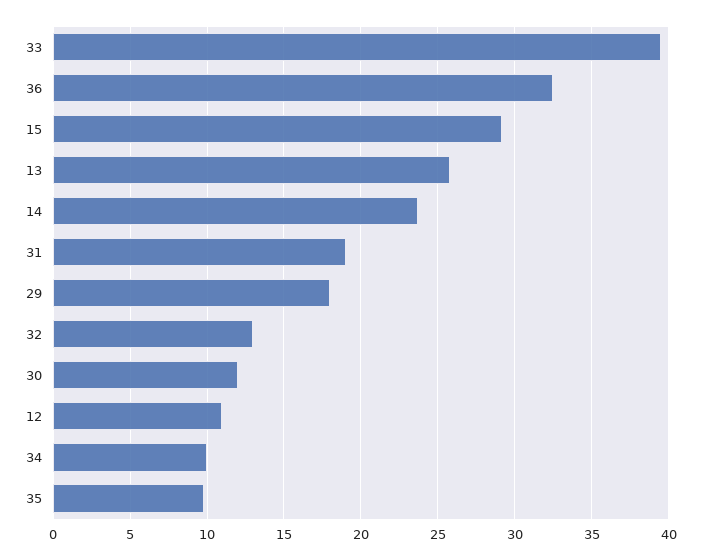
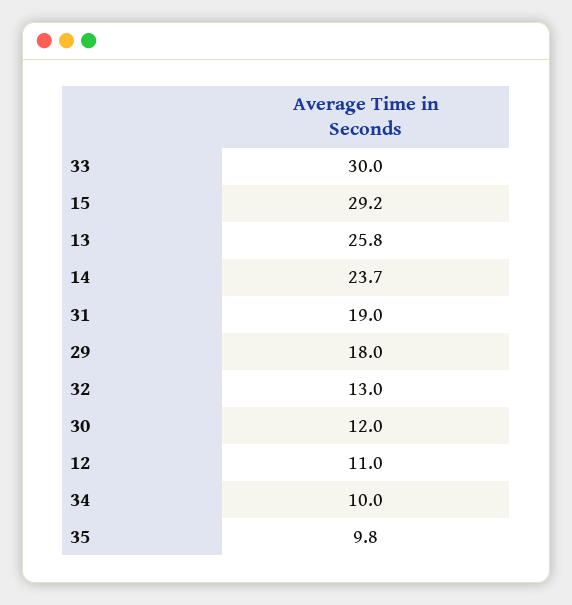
  {
-   "33": 39.5,
+   "33": 30,
-   "36": 32.5,
    "15": 29.2,
    "13": 25.8,
    "14": 23.7,
    "31": 19,
    "29": 18,
    "32": 13,
    "30": 12,
    "12": 11,
    "34": 10,
    "35": 9.8
  }

